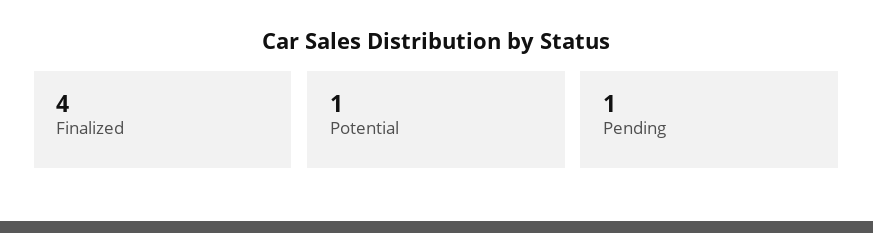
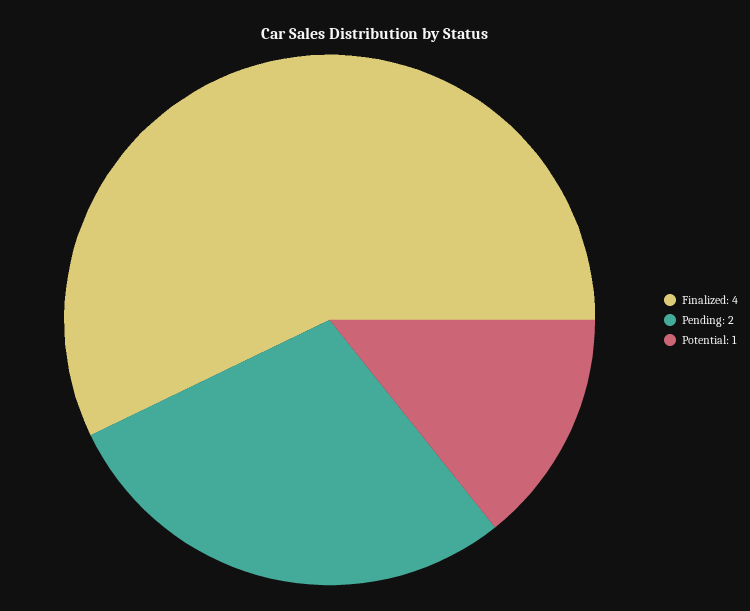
  {
    "Finalized": 4,
    "Potential": 1,
-   "Pending": 1
+   "Pending": 2
  }

